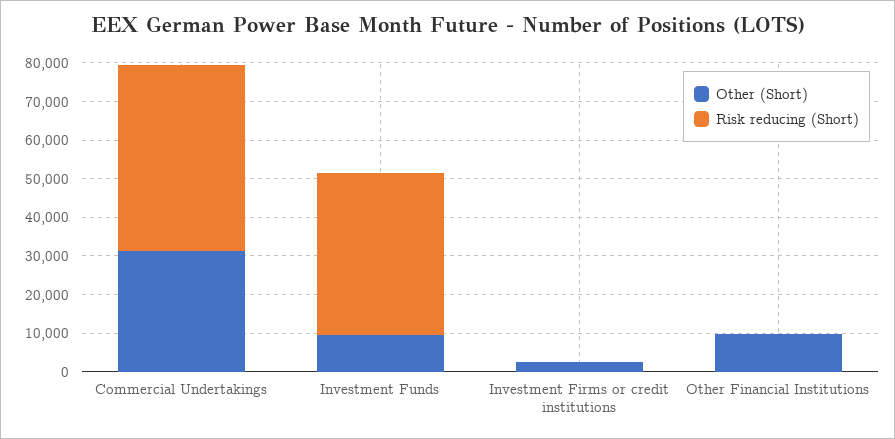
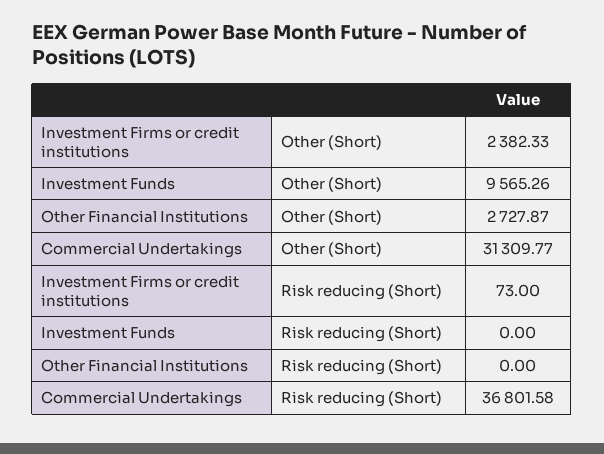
  {
    "Other (Short)": {
      "Commercial Undertakings": 31309.77,
      "Investment Funds": 9565.26,
      "Investment Firms or credit institutions": 2382.33,
-     "Other Financial Institutions": 10000
+     "Other Financial Institutions": 2727.87
    },
    "Risk reducing (Short)": {
-     "Commercial Undertakings": 47500,
+     "Commercial Undertakings": 36801.58,
-     "Investment Funds": 42500,
+     "Investment Funds": 0,
      "Investment Firms or credit institutions": 73,
      "Other Financial Institutions": 0
    }
  }

